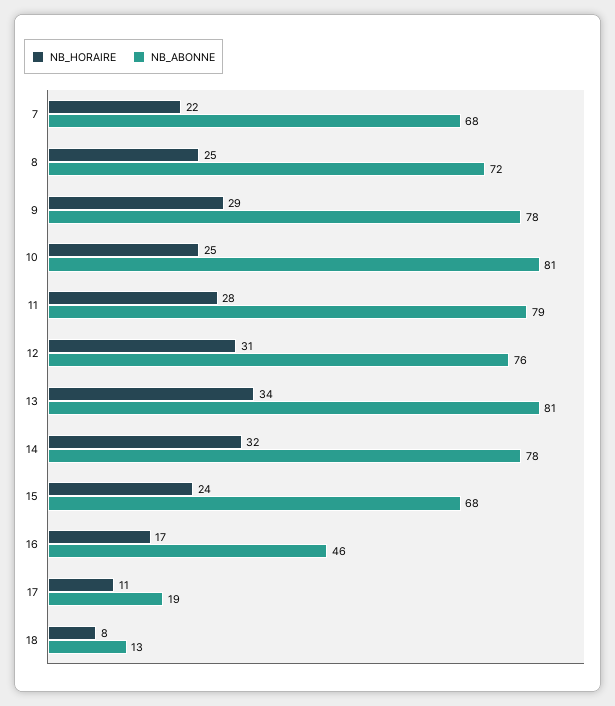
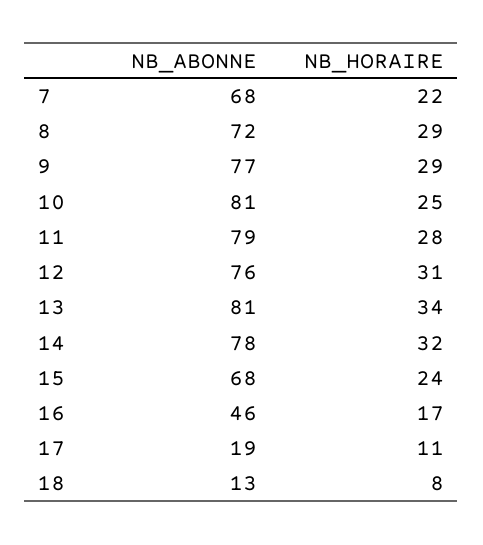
  {
    "NB_HORAIRE": {
      "7": 22,
-     "8": 25,
+     "8": 29,
      "9": 29,
      "10": 25,
      "11": 28,
      "12": 31,
      "13": 34,
      "14": 32,
      "15": 24,
      "16": 17,
      "17": 11,
      "18": 8
    },
    "NB_ABONNE": {
      "7": 68,
      "8": 72,
-     "9": 78,
+     "9": 77,
      "10": 81,
      "11": 79,
      "12": 76,
      "13": 81,
      "14": 78,
      "15": 68,
      "16": 46,
      "17": 19,
      "18": 13
    }
  }

